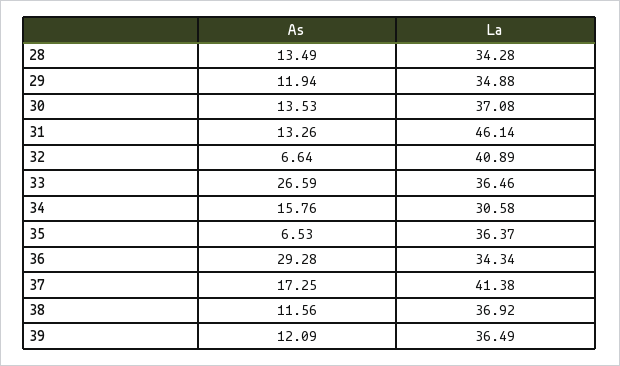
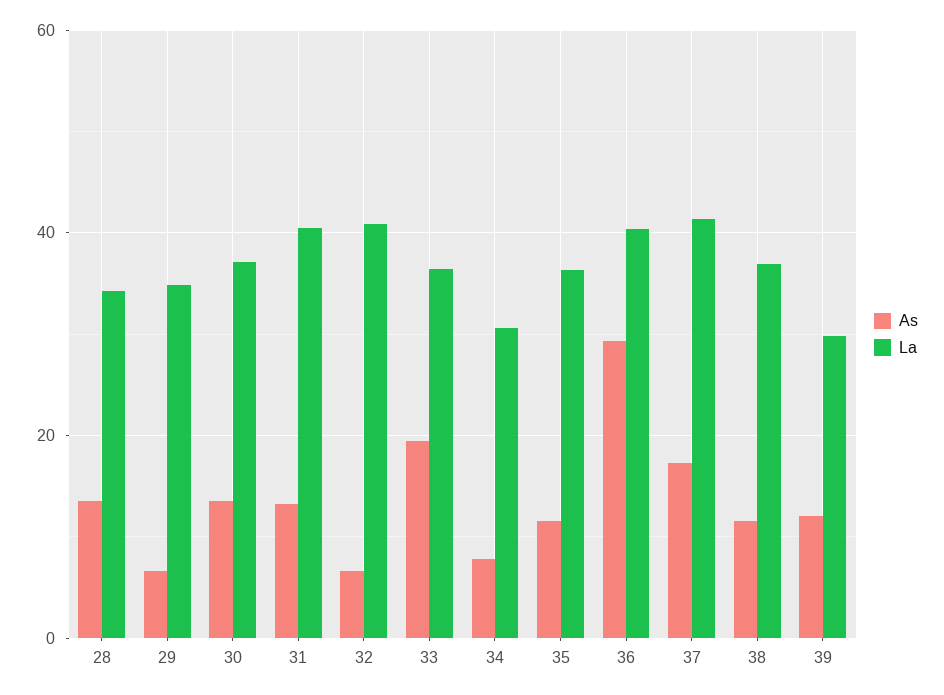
  {
    "As": {
      "28": 13.49,
-     "29": 11.94,
+     "29": 6,
      "30": 13.53,
      "31": 13.26,
      "32": 6.64,
-     "33": 26.59,
+     "33": 20,
-     "34": 15.76,
+     "34": 8,
-     "35": 6.53,
+     "35": 12,
      "36": 29.28,
      "37": 17.25,
      "38": 11.56,
      "39": 12.09
    },
    "La": {
      "28": 34.28,
      "29": 34.88,
      "30": 37.08,
-     "31": 46.14,
+     "31": 40,
      "32": 40.89,
      "33": 36.46,
      "34": 30.58,
      "35": 36.37,
-     "36": 34.34,
+     "36": 40,
      "37": 41.38,
      "38": 36.92,
-     "39": 36.49
+     "39": 30
    }
  }

